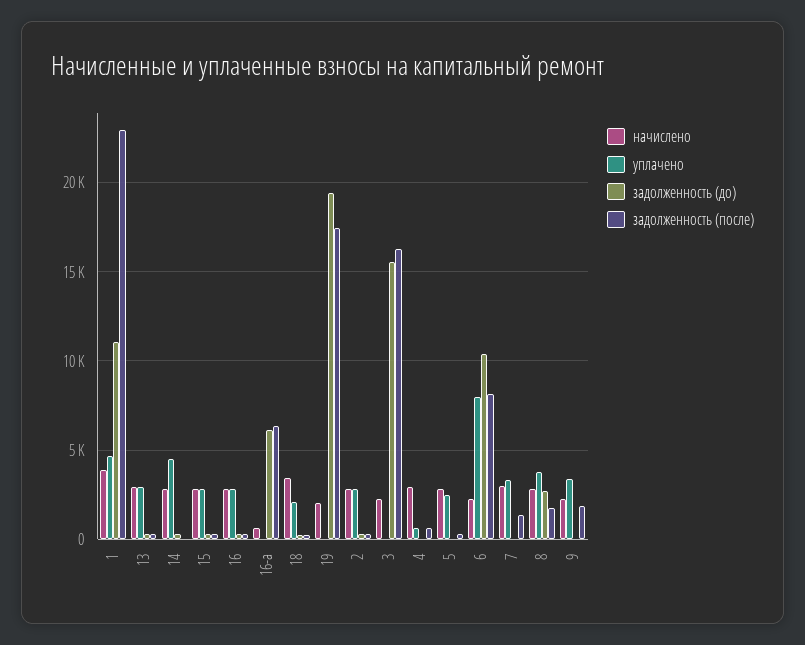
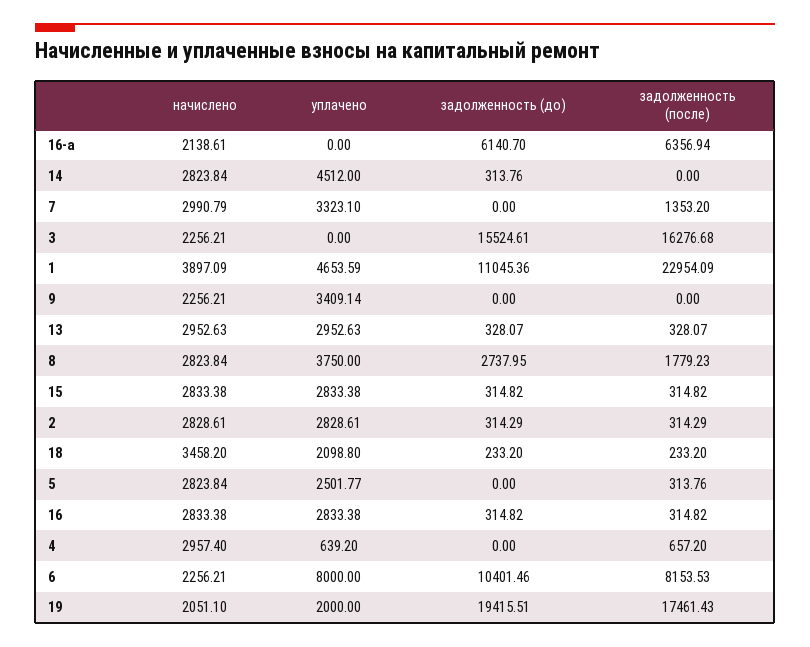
  {
    "начислено": {
      "1": 3897.09,
      "13": 2952.63,
      "14": 2823.84,
      "15": 2833.38,
      "16": 2833.38,
-     "16-а": 500,
+     "16-а": 2138.61,
      "18": 3458.2,
      "19": 2051.1,
      "2": 2828.61,
      "3": 2256.21,
      "4": 2957.4,
      "5": 2823.84,
      "6": 2256.21,
      "7": 2990.79,
      "8": 2823.84,
      "9": 2256.21
    },
    "уплачено": {
      "1": 4653.59,
      "13": 2952.63,
      "14": 4512,
      "15": 2833.38,
      "16": 2833.38,
      "16-а": 0,
      "18": 2098.8,
-     "19": 0,
+     "19": 2000,
      "2": 2828.61,
      "3": 0,
      "4": 639.2,
      "5": 2501.77,
      "6": 8000,
      "7": 3323.1,
      "8": 3750,
      "9": 3409.14
    },
    "задолженность (до)": {
      "1": 11045.36,
      "13": 328.07,
      "14": 313.76,
      "15": 314.82,
      "16": 314.82,
      "16-а": 6140.7,
      "18": 233.2,
      "19": 19415.51,
      "2": 314.29,
      "3": 15524.61,
      "4": 0,
      "5": 0,
      "6": 10401.46,
      "7": 0,
      "8": 2737.95,
      "9": 0
    },
    "задолженность (после)": {
      "1": 22954.09,
      "13": 328.07,
      "14": 0,
      "15": 314.82,
      "16": 314.82,
      "16-а": 6356.94,
      "18": 233.2,
      "19": 17461.43,
      "2": 314.29,
      "3": 16276.68,
      "4": 657.2,
      "5": 313.76,
      "6": 8153.53,
      "7": 1353.2,
      "8": 1779.23,
-     "9": 2000
+     "9": 0
    }
  }

